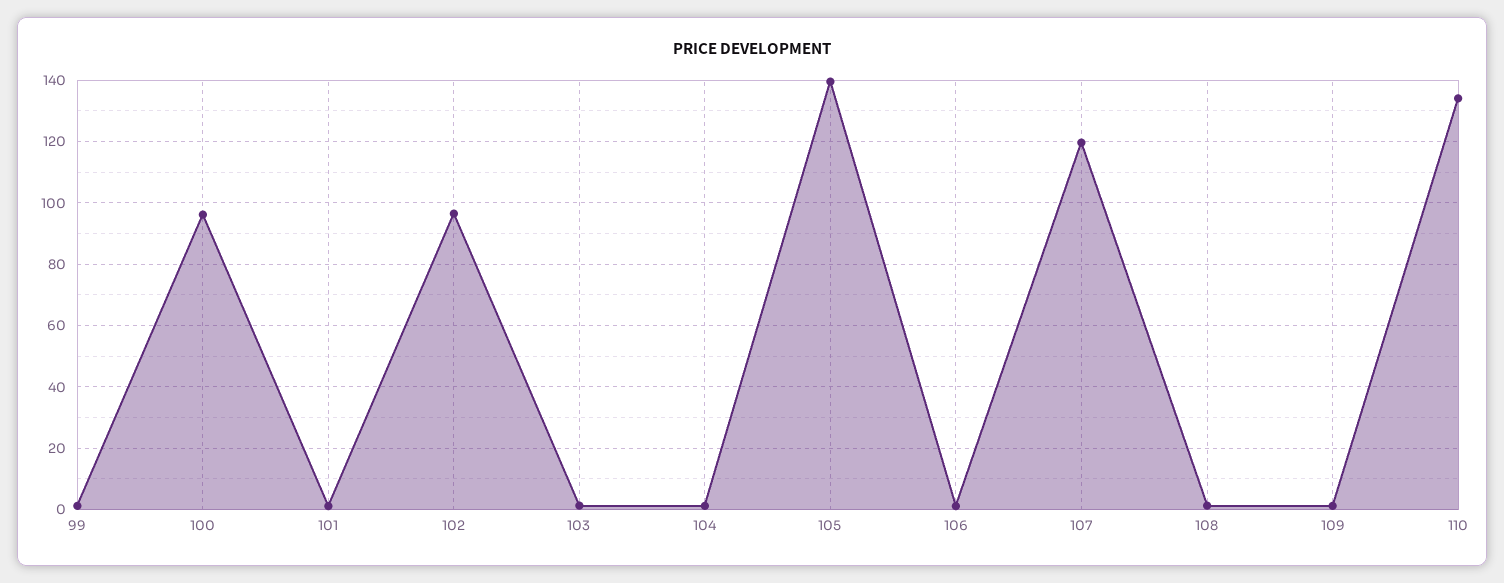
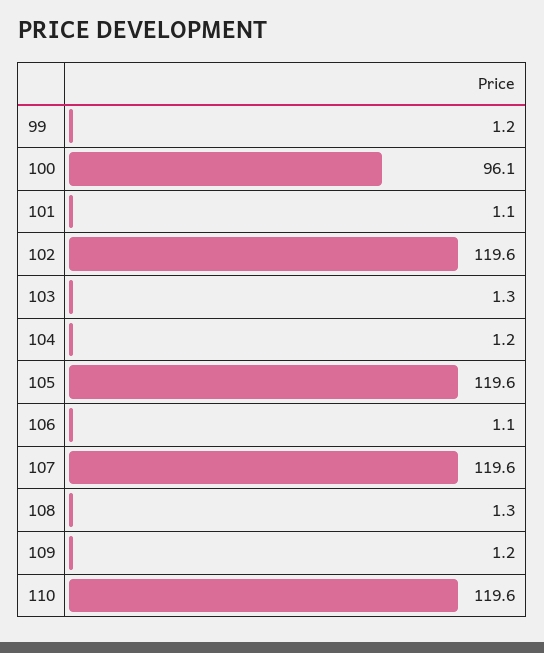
  {
    "99": 1.2,
    "100": 96.1,
    "101": 1.1,
-   "102": 96,
+   "102": 119.6,
    "103": 1.3,
    "104": 1.2,
-   "105": 140,
+   "105": 119.6,
    "106": 1.1,
    "107": 119.6,
    "108": 1.3,
    "109": 1.2,
-   "110": 134
+   "110": 119.6
  }

